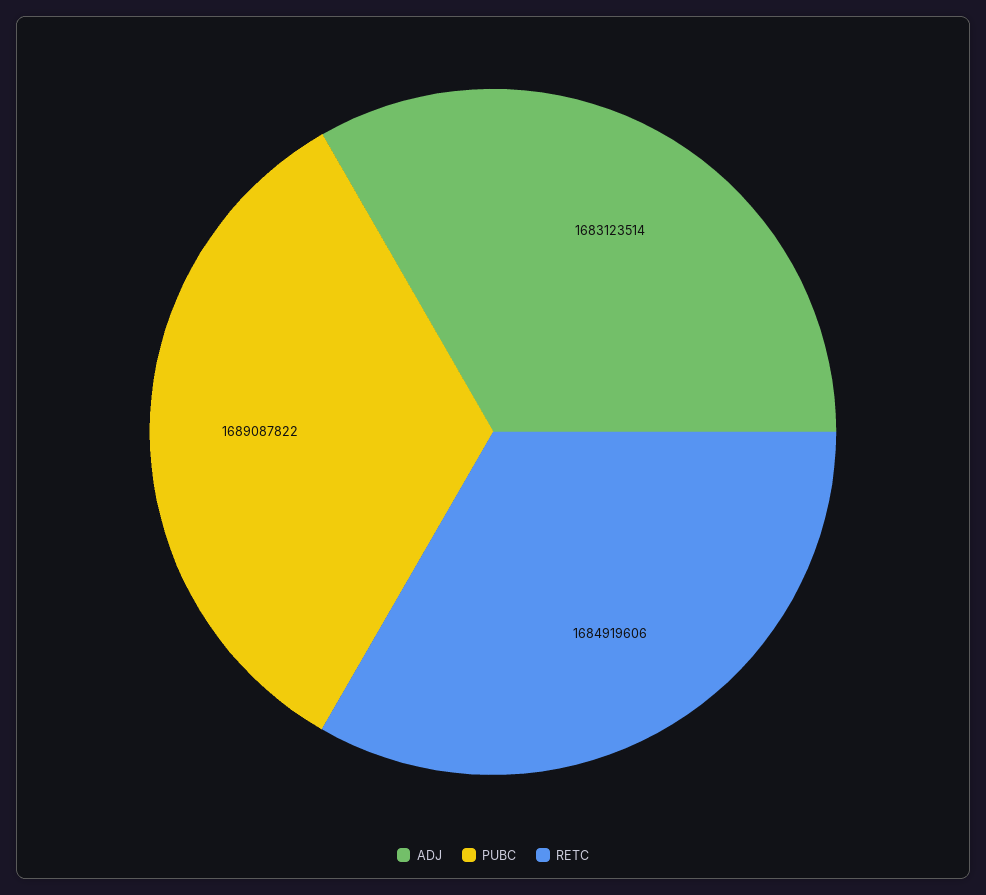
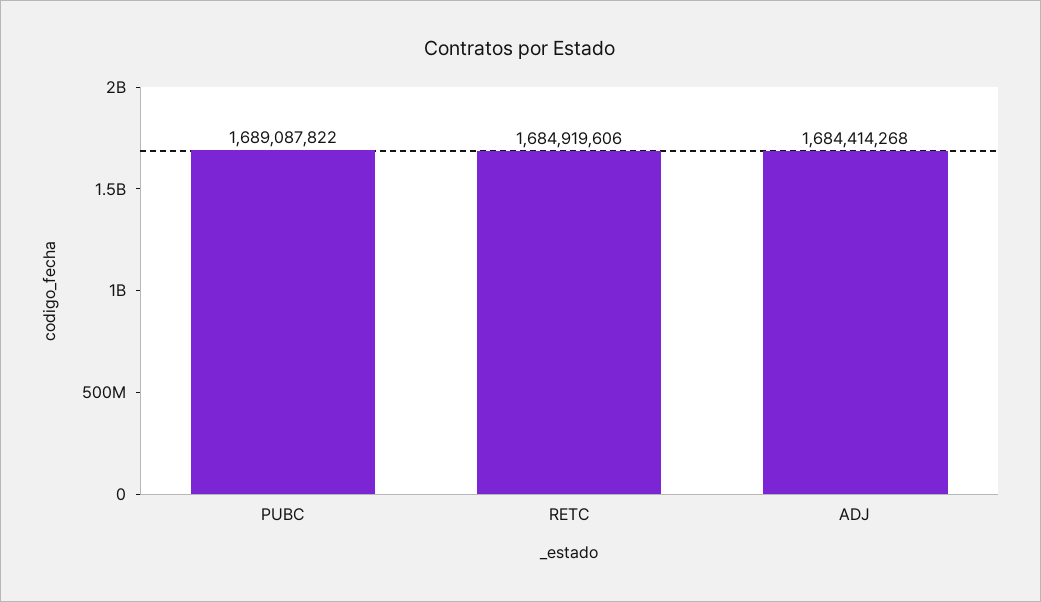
  {
-   "ADJ": 1683123514,
+   "ADJ": 1684414268,
    "PUBC": 1689087822,
    "RETC": 1684919606
  }

